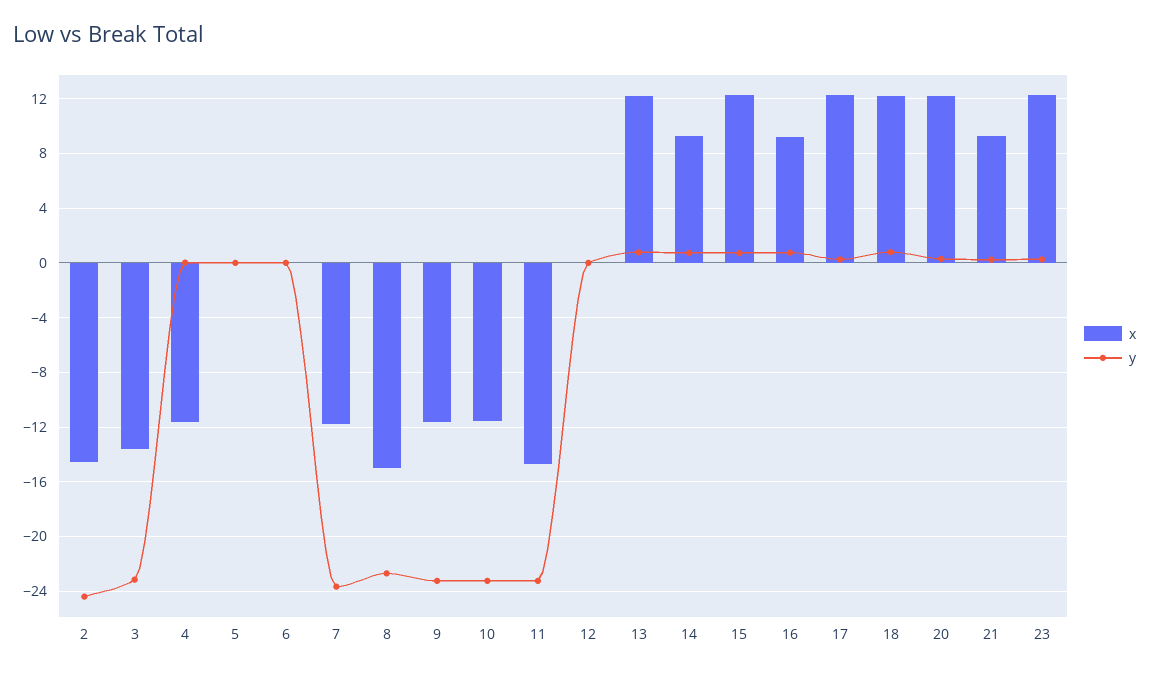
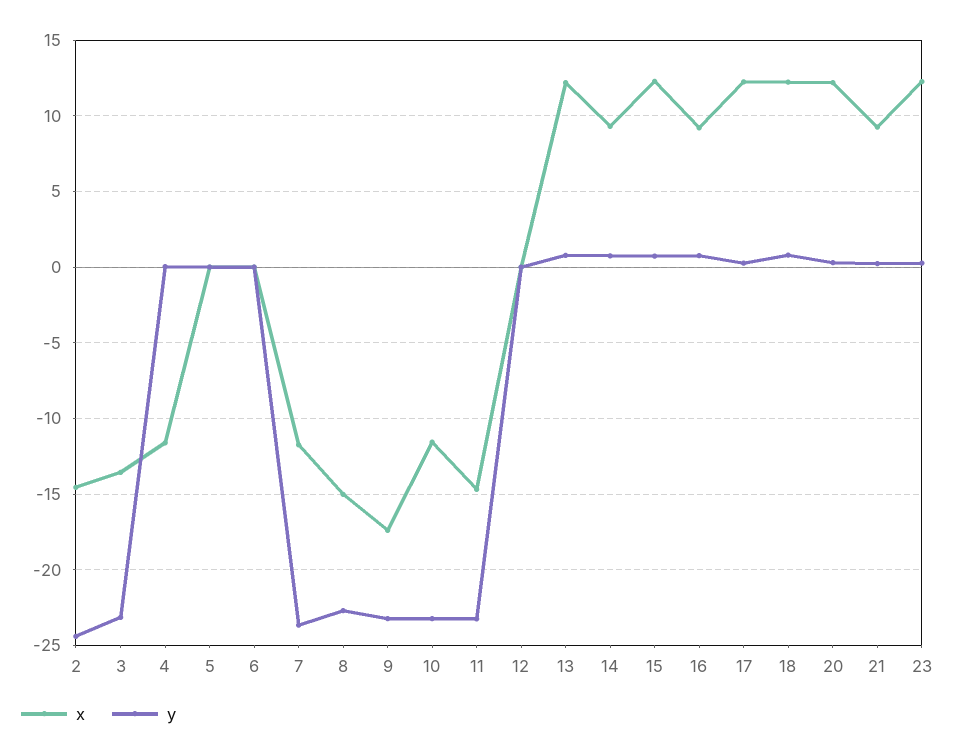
  {
    "x": {
      "2": -14.5,
      "3": -13.5,
      "4": -11.5,
      "5": 0,
      "6": 0,
      "7": -12,
      "8": -15,
-     "9": -11.5,
+     "9": -17.5,
      "10": -11.5,
      "11": -14.5,
      "12": 0,
      "13": 12,
      "14": 9.5,
      "15": 12.5,
      "16": 9,
      "17": 12,
      "18": 12,
      "20": 12,
      "21": 9,
      "23": 12.5
    },
    "y": {
      "2": -24.5,
      "3": -23,
      "4": 0,
      "5": 0,
      "6": 0,
      "7": -23.5,
      "8": -22.5,
      "9": -23,
      "10": -23,
      "11": -23.5,
      "12": 0,
      "13": 1,
      "14": 0.5,
      "15": 0.5,
      "16": 1,
      "17": 0.5,
      "18": 1,
      "20": 0.5,
      "21": 0,
      "23": 0.5
    }
  }

